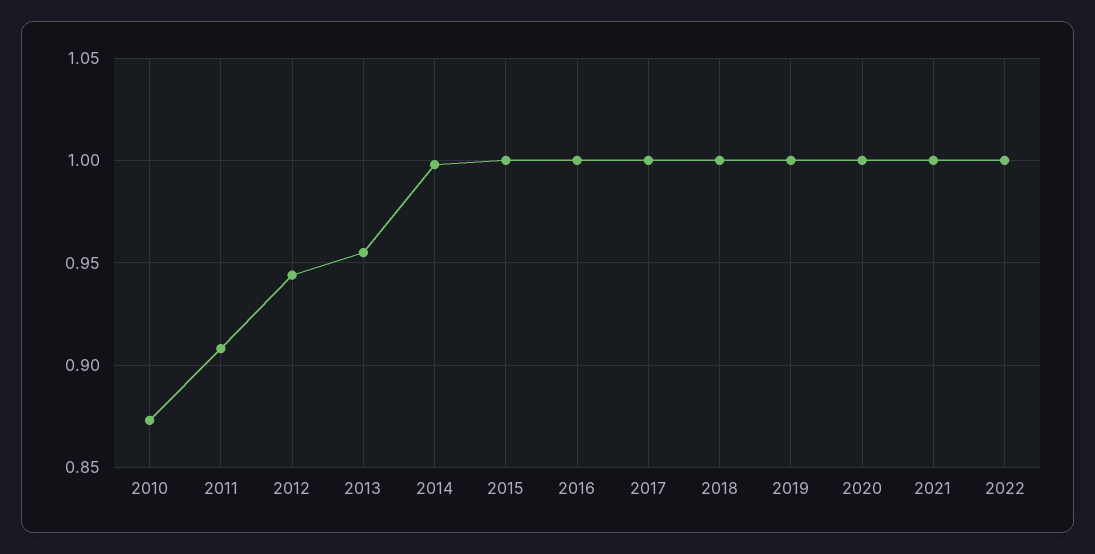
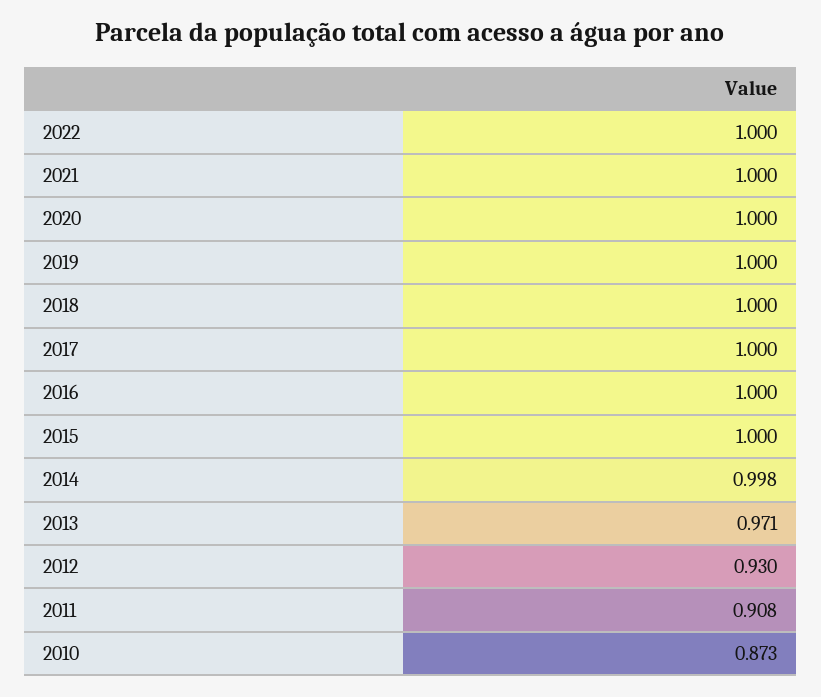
  {
    "2010": 0.873,
    "2011": 0.908,
-   "2012": 0.945,
+   "2012": 0.93,
-   "2013": 0.955,
+   "2013": 0.971,
    "2014": 0.998,
    "2015": 1,
    "2016": 1,
    "2017": 1,
    "2018": 1,
    "2019": 1,
    "2020": 1,
    "2021": 1,
    "2022": 1
  }

